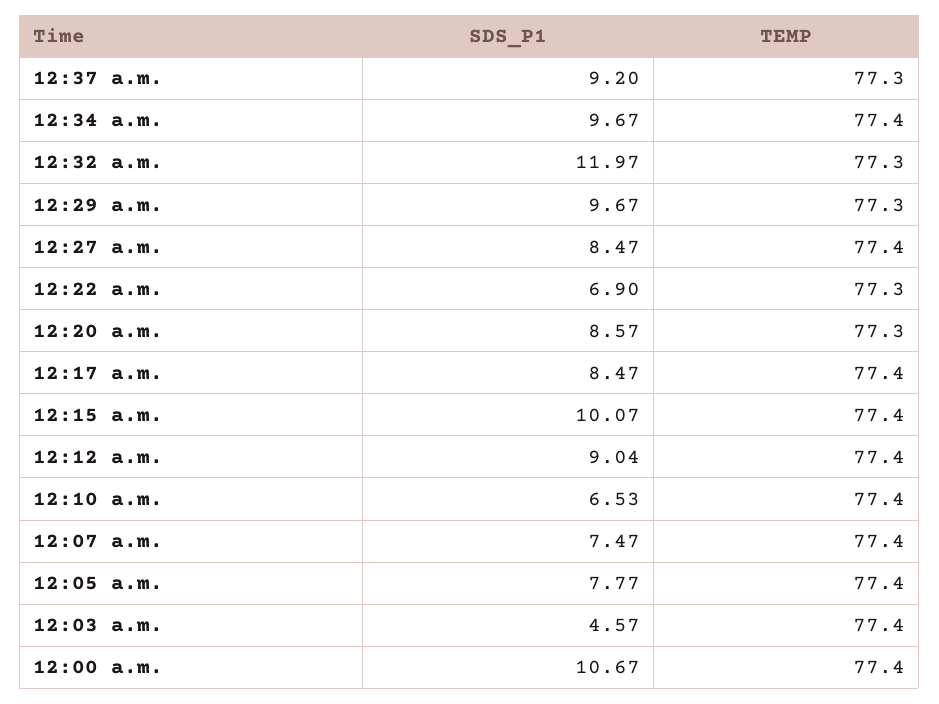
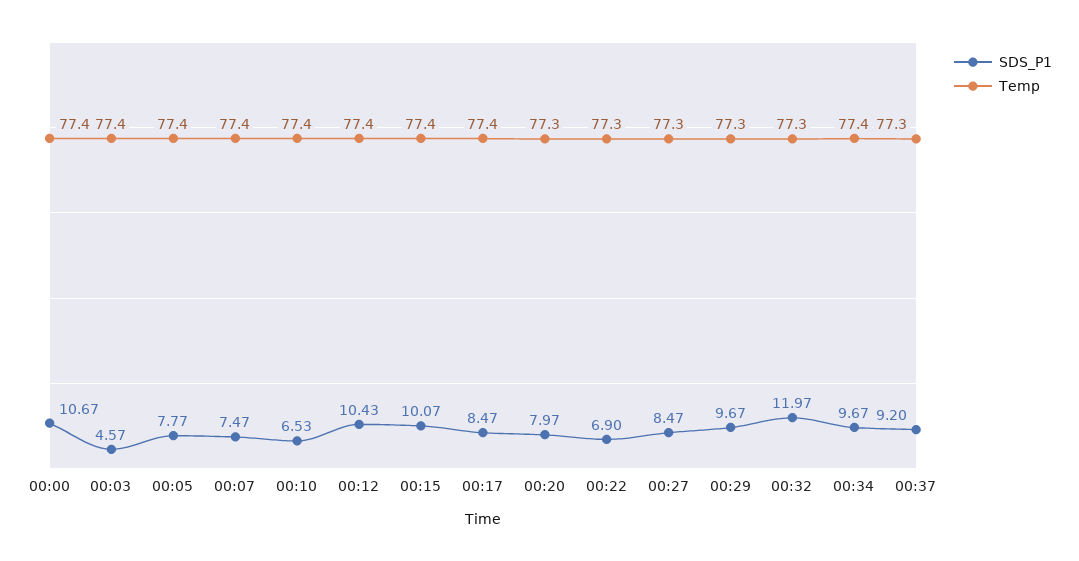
  {
    "SDS_P1": {
      "12:37 a.m.": 9.2,
      "12:34 a.m.": 9.67,
      "12:32 a.m.": 11.97,
      "12:29 a.m.": 9.67,
      "12:27 a.m.": 8.47,
      "12:22 a.m.": 6.9,
-     "12:20 a.m.": 8.57,
+     "12:20 a.m.": 7.97,
      "12:17 a.m.": 8.47,
      "12:15 a.m.": 10.07,
-     "12:12 a.m.": 9.04,
+     "12:12 a.m.": 10.43,
      "12:10 a.m.": 6.53,
      "12:07 a.m.": 7.47,
      "12:05 a.m.": 7.77,
      "12:03 a.m.": 4.57,
      "12:00 a.m.": 10.67
    },
    "TEMP": {
      "12:37 a.m.": 77.3,
      "12:34 a.m.": 77.4,
      "12:32 a.m.": 77.3,
      "12:29 a.m.": 77.3,
-     "12:27 a.m.": 77.4,
+     "12:27 a.m.": 77.3,
      "12:22 a.m.": 77.3,
      "12:20 a.m.": 77.3,
      "12:17 a.m.": 77.4,
      "12:15 a.m.": 77.4,
      "12:12 a.m.": 77.4,
      "12:10 a.m.": 77.4,
      "12:07 a.m.": 77.4,
      "12:05 a.m.": 77.4,
      "12:03 a.m.": 77.4,
      "12:00 a.m.": 77.4
    }
  }

